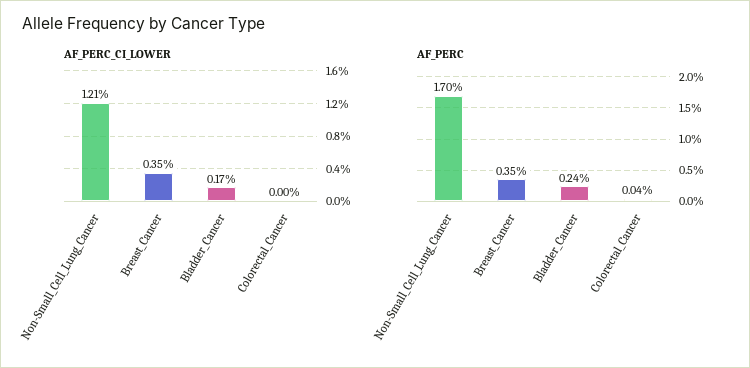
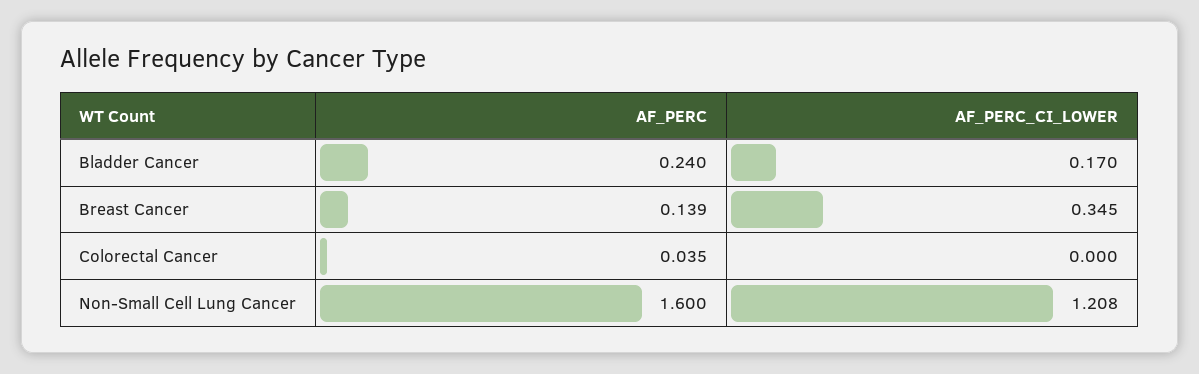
  {
    "AF_PERC_CI_LOWER": {
      "Non-Small_Cell_Lung_Cancer": 1.208,
      "Breast_Cancer": 0.345,
      "Bladder_Cancer": 0.17,
      "Colorectal_Cancer": 0
    },
    "AF_PERC": {
-     "Non-Small_Cell_Lung_Cancer": 1.7,
+     "Non-Small_Cell_Lung_Cancer": 1.6,
-     "Breast_Cancer": 0.35,
+     "Breast_Cancer": 0.139,
      "Bladder_Cancer": 0.24,
      "Colorectal_Cancer": 0.035
    }
  }

